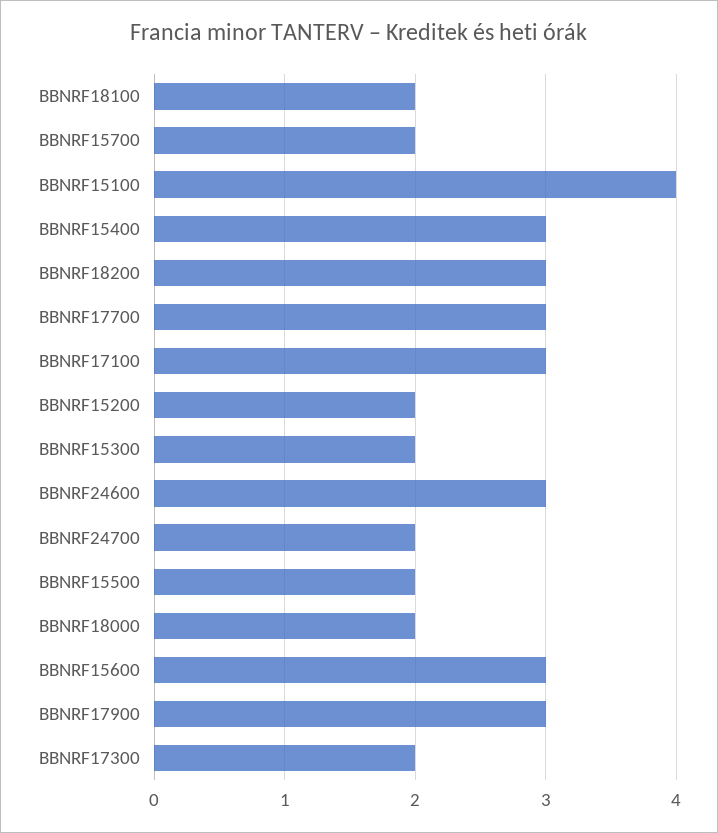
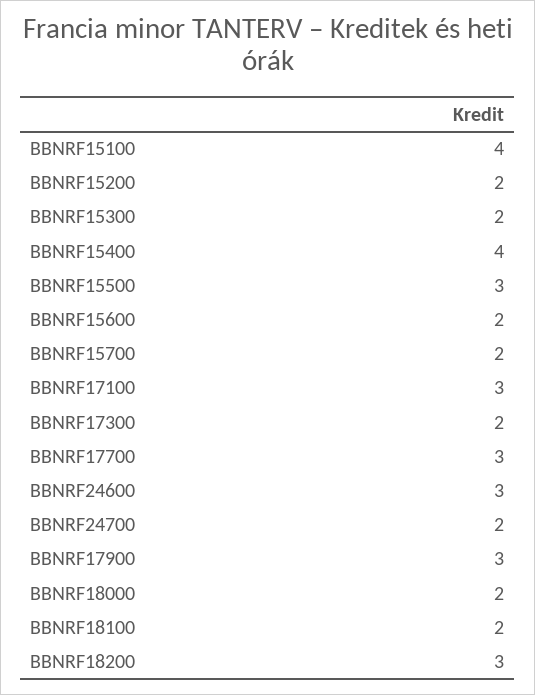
  {
    "BBNRF18100": 2,
    "BBNRF15700": 2,
    "BBNRF15100": 4,
-   "BBNRF15400": 3,
+   "BBNRF15400": 4,
    "BBNRF18200": 3,
    "BBNRF17700": 3,
    "BBNRF17100": 3,
    "BBNRF15200": 2,
    "BBNRF15300": 2,
    "BBNRF24600": 3,
    "BBNRF24700": 2,
-   "BBNRF15500": 2,
+   "BBNRF15500": 3,
    "BBNRF18000": 2,
-   "BBNRF15600": 3,
+   "BBNRF15600": 2,
    "BBNRF17900": 3,
    "BBNRF17300": 2
  }

